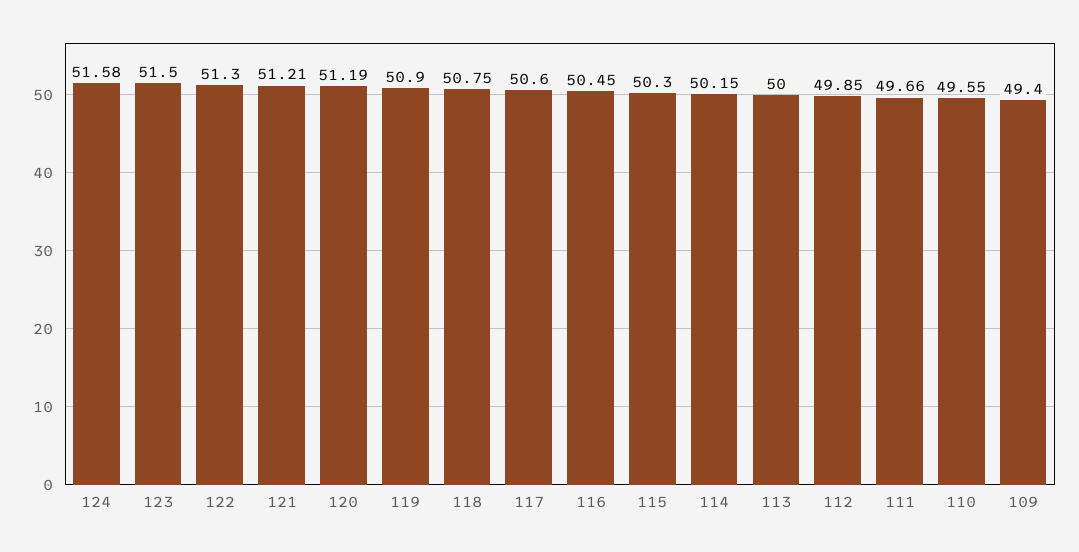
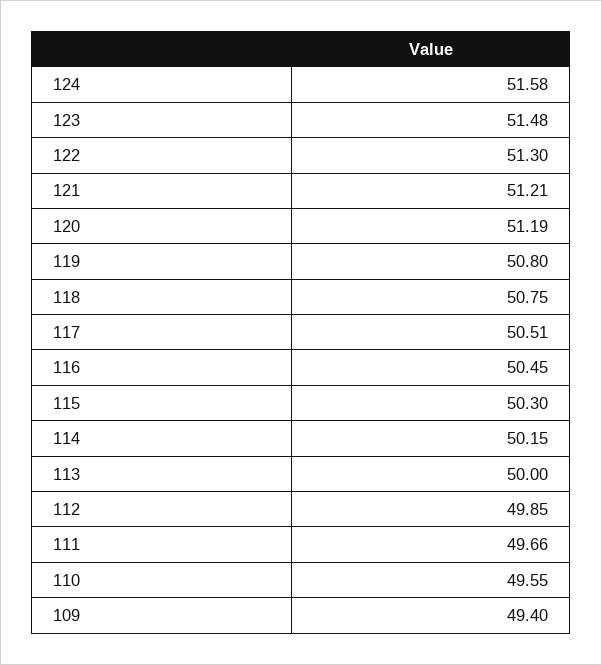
  {
    "124": 51.58,
-   "123": 51.5,
+   "123": 51.48,
    "122": 51.3,
    "121": 51.21,
    "120": 51.19,
-   "119": 50.9,
+   "119": 50.8,
    "118": 50.75,
-   "117": 50.6,
+   "117": 50.51,
    "116": 50.45,
    "115": 50.3,
    "114": 50.15,
    "113": 50,
    "112": 49.85,
    "111": 49.66,
    "110": 49.55,
    "109": 49.4
  }

